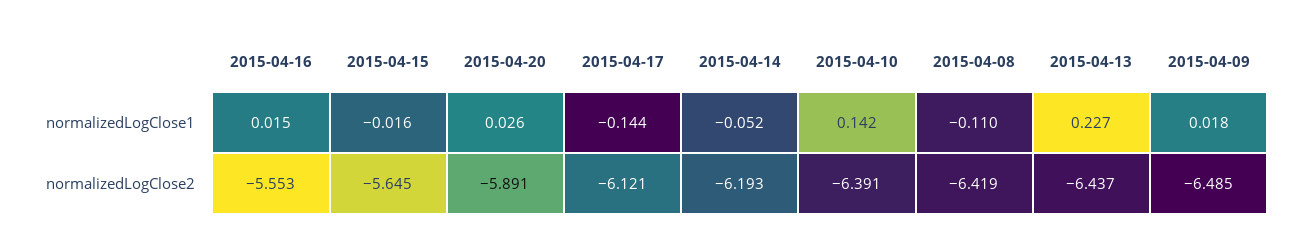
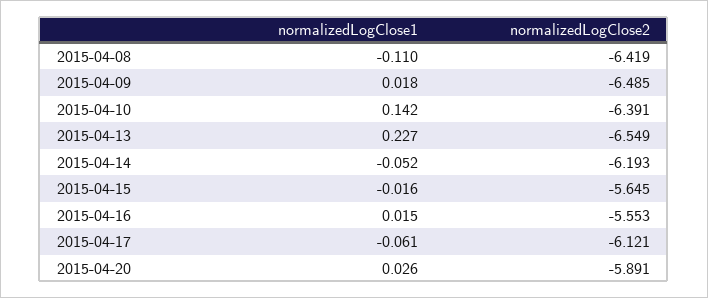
  {
    "2015-04-16": {
      "normalizedLogClose1": 0.015,
      "normalizedLogClose2": -5.553
    },
    "2015-04-15": {
      "normalizedLogClose1": -0.016,
      "normalizedLogClose2": -5.645
    },
    "2015-04-20": {
      "normalizedLogClose1": 0.026,
      "normalizedLogClose2": -5.891
    },
    "2015-04-17": {
-     "normalizedLogClose1": -0.144,
+     "normalizedLogClose1": -0.061,
      "normalizedLogClose2": -6.121
    },
    "2015-04-14": {
      "normalizedLogClose1": -0.052,
      "normalizedLogClose2": -6.193
    },
    "2015-04-10": {
      "normalizedLogClose1": 0.142,
      "normalizedLogClose2": -6.391
    },
    "2015-04-08": {
      "normalizedLogClose1": -0.11,
      "normalizedLogClose2": -6.419
    },
    "2015-04-13": {
      "normalizedLogClose1": 0.227,
-     "normalizedLogClose2": -6.437
+     "normalizedLogClose2": -6.549
    },
    "2015-04-09": {
      "normalizedLogClose1": 0.018,
      "normalizedLogClose2": -6.485
    }
  }

